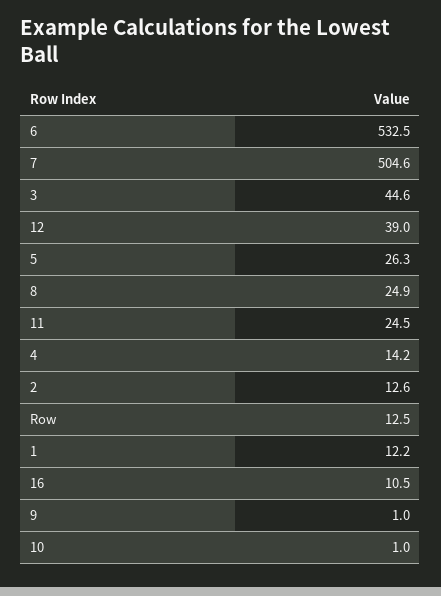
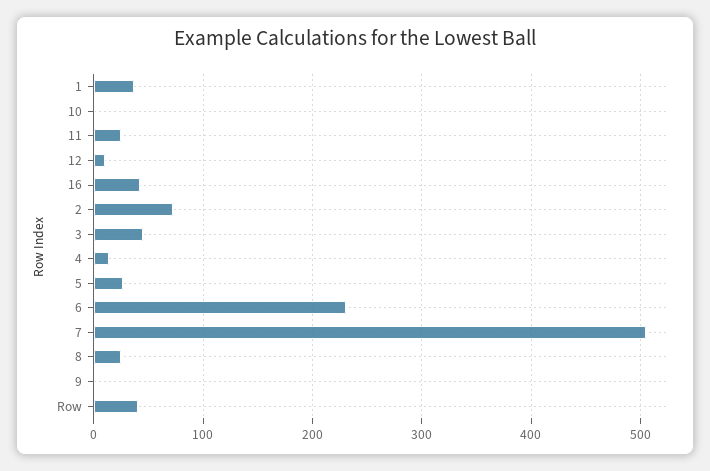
  {
-   "6": 532.5,
+   "6": 230,
    "7": 504.6,
    "3": 44.6,
-   "12": 39,
+   "12": 10,
    "5": 26.3,
    "8": 24.9,
    "11": 24.5,
    "4": 14.2,
-   "2": 12.6,
+   "2": 70,
-   "Row": 12.5,
+   "Row": 40,
-   "1": 12.2,
+   "1": 40,
-   "16": 10.5,
+   "16": 40,
    "9": 1,
    "10": 1
  }

